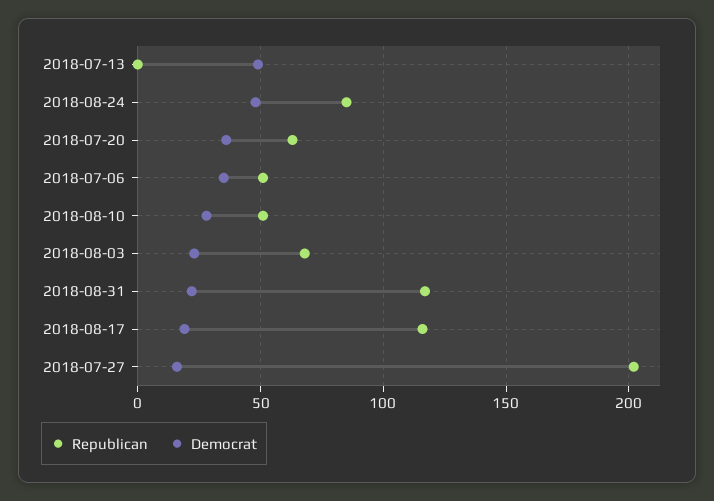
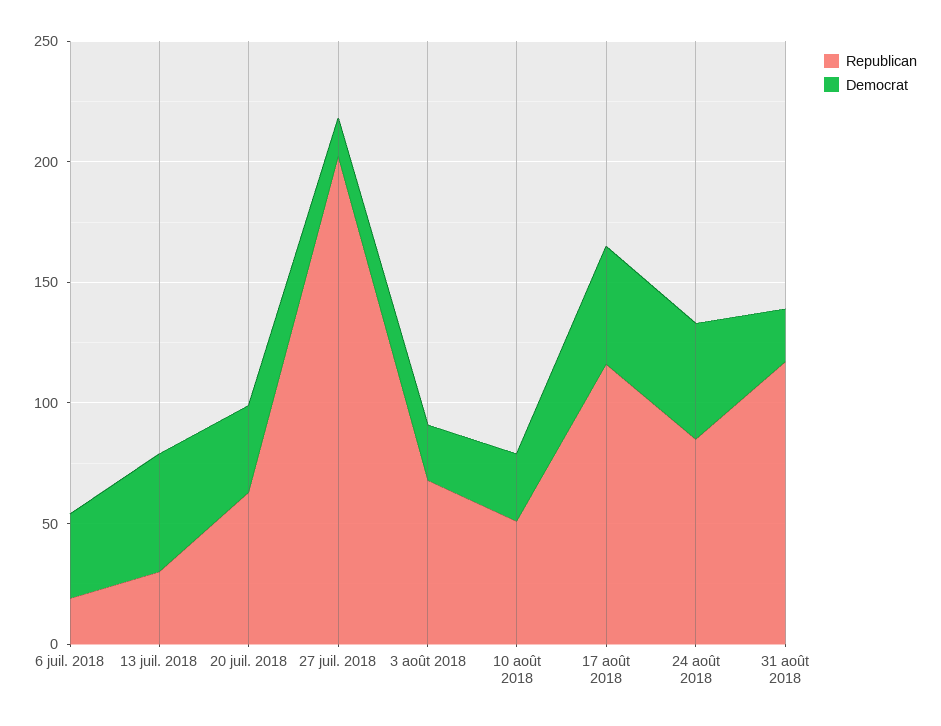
  {
    "Republican": {
-     "2018-07-13": 0,
+     "2018-07-13": 30,
      "2018-08-24": 85,
      "2018-07-20": 65,
-     "2018-07-06": 50,
+     "2018-07-06": 20,
      "2018-08-10": 50,
      "2018-08-03": 70,
      "2018-08-31": 115,
      "2018-08-17": 115,
      "2018-07-27": 200
    },
    "Democrat": {
      "2018-07-13": 50,
      "2018-08-24": 50,
      "2018-07-20": 35,
      "2018-07-06": 35,
      "2018-08-10": 30,
      "2018-08-03": 25,
      "2018-08-31": 20,
-     "2018-08-17": 20,
+     "2018-08-17": 50,
      "2018-07-27": 15
    }
  }

